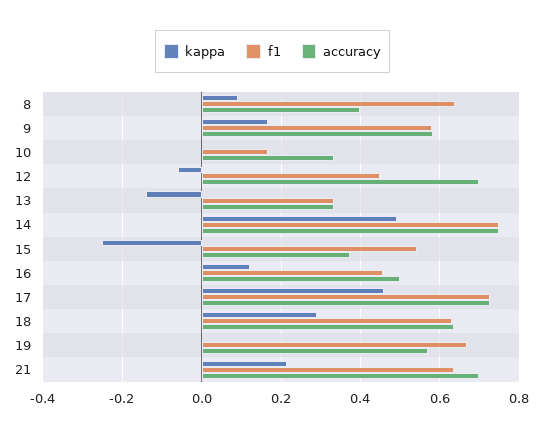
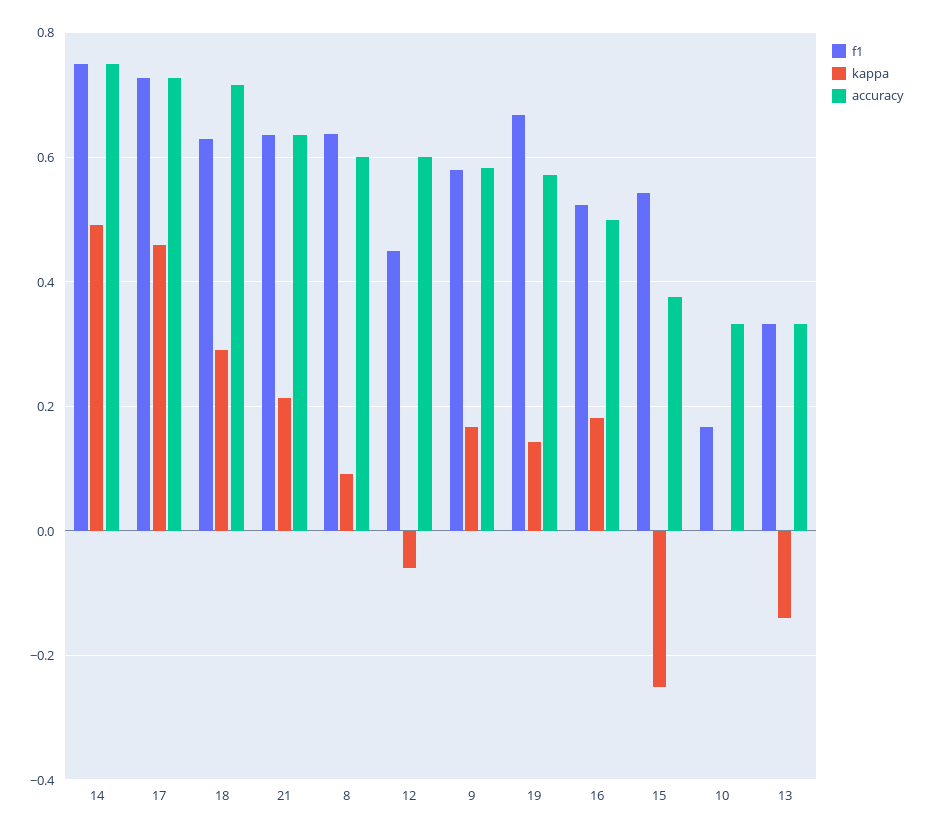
  {
    "kappa": {
      "8": 0.1,
      "9": 0.16,
      "10": 0,
      "12": -0.06,
      "13": -0.14,
      "14": 0.5,
      "15": -0.26,
-     "16": 0.12,
+     "16": 0.18,
      "17": 0.46,
      "18": 0.3,
-     "19": 0,
+     "19": 0.14,
      "21": 0.22
    },
    "f1": {
      "8": 0.64,
      "9": 0.58,
      "10": 0.16,
      "12": 0.46,
      "13": 0.34,
      "14": 0.76,
      "15": 0.54,
-     "16": 0.46,
+     "16": 0.52,
      "17": 0.72,
      "18": 0.64,
      "19": 0.66,
      "21": 0.64
    },
    "accuracy": {
-     "8": 0.4,
+     "8": 0.6,
      "9": 0.58,
      "10": 0.34,
-     "12": 0.7,
+     "12": 0.6,
      "13": 0.34,
      "14": 0.76,
      "15": 0.38,
      "16": 0.5,
      "17": 0.72,
-     "18": 0.64,
+     "18": 0.72,
      "19": 0.58,
-     "21": 0.7
+     "21": 0.64
    }
  }

